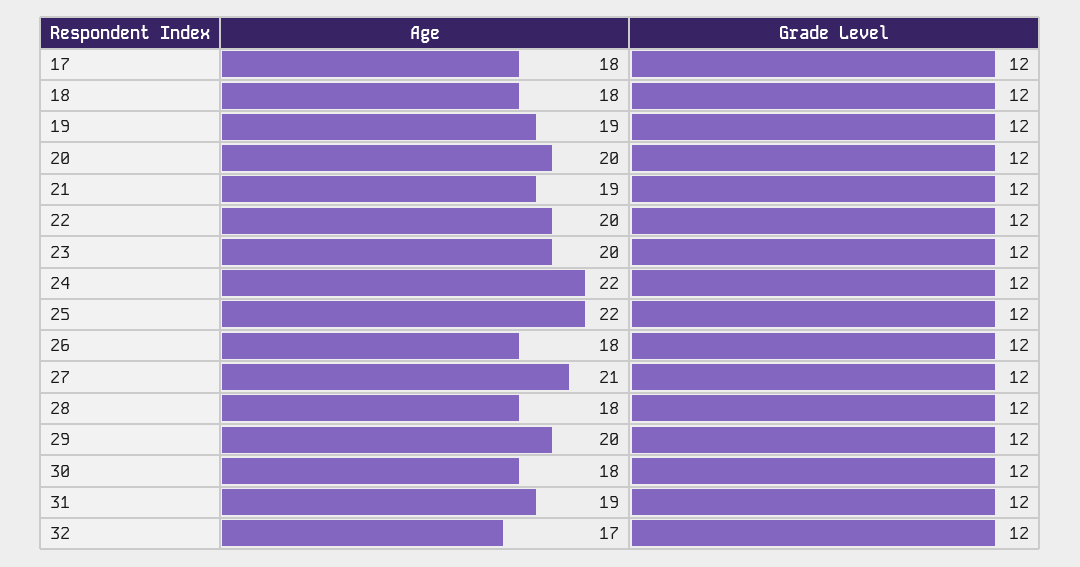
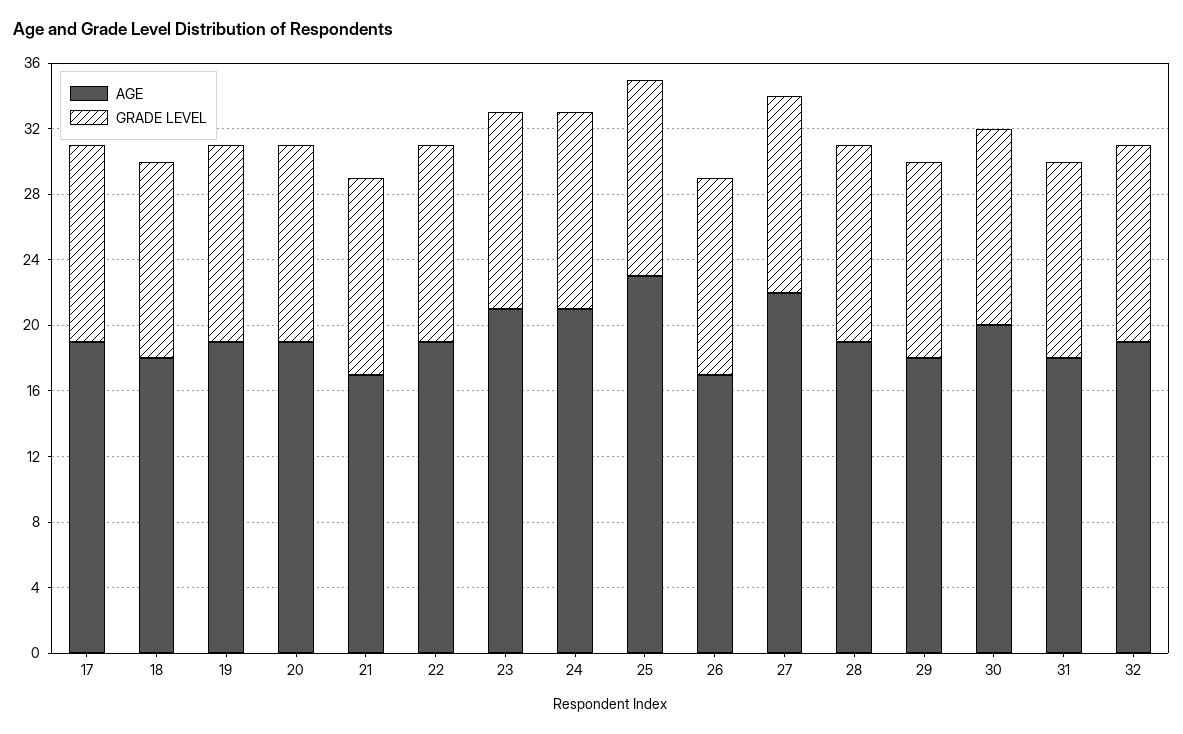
  {
    "Age": {
-     "17": 18,
+     "17": 19,
      "18": 18,
      "19": 19,
-     "20": 20,
+     "20": 19,
-     "21": 19,
+     "21": 17,
-     "22": 20,
+     "22": 19,
-     "23": 20,
+     "23": 21,
-     "24": 22,
+     "24": 21,
-     "25": 22,
+     "25": 23,
-     "26": 18,
+     "26": 17,
-     "27": 21,
+     "27": 22,
-     "28": 18,
+     "28": 19,
-     "29": 20,
+     "29": 18,
-     "30": 18,
+     "30": 20,
-     "31": 19,
+     "31": 18,
-     "32": 17
+     "32": 19
    },
    "Grade Level": {
      "17": 12,
      "18": 12,
      "19": 12,
      "20": 12,
      "21": 12,
      "22": 12,
      "23": 12,
      "24": 12,
      "25": 12,
      "26": 12,
      "27": 12,
      "28": 12,
      "29": 12,
      "30": 12,
      "31": 12,
      "32": 12
    }
  }

